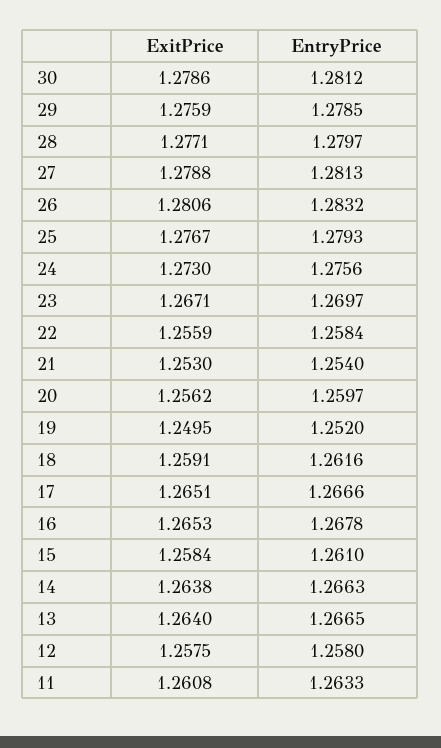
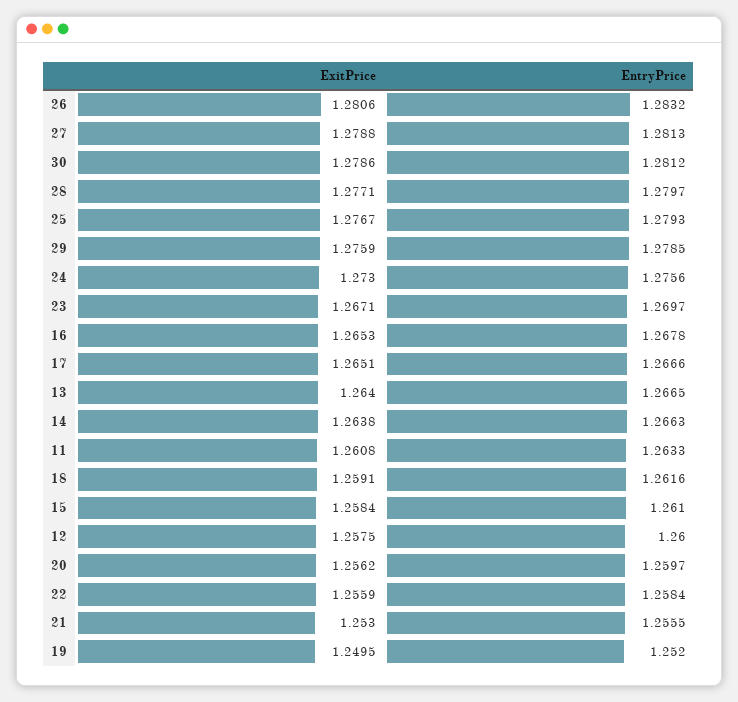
  {
    "ExitPrice": {
      "30": 1.2786,
      "29": 1.2759,
      "28": 1.2771,
      "27": 1.2788,
      "26": 1.2806,
      "25": 1.2767,
      "24": 1.273,
      "23": 1.2671,
      "22": 1.2559,
      "21": 1.253,
      "20": 1.2562,
      "19": 1.2495,
      "18": 1.2591,
      "17": 1.2651,
      "16": 1.2653,
      "15": 1.2584,
      "14": 1.2638,
      "13": 1.264,
      "12": 1.2575,
      "11": 1.2608
    },
    "EntryPrice": {
      "30": 1.2812,
      "29": 1.2785,
      "28": 1.2797,
      "27": 1.2813,
      "26": 1.2832,
      "25": 1.2793,
      "24": 1.2756,
      "23": 1.2697,
      "22": 1.2584,
-     "21": 1.254,
+     "21": 1.2555,
      "20": 1.2597,
      "19": 1.252,
      "18": 1.2616,
      "17": 1.2666,
      "16": 1.2678,
      "15": 1.261,
      "14": 1.2663,
      "13": 1.2665,
-     "12": 1.258,
+     "12": 1.26,
      "11": 1.2633
    }
  }

